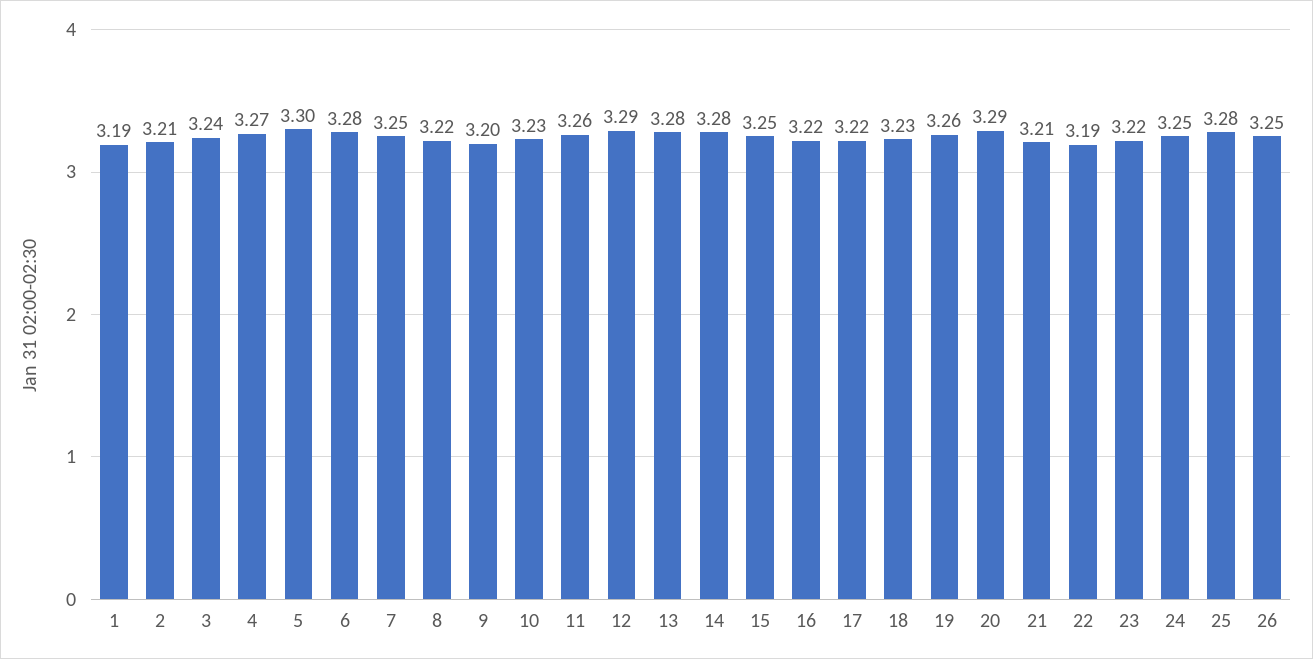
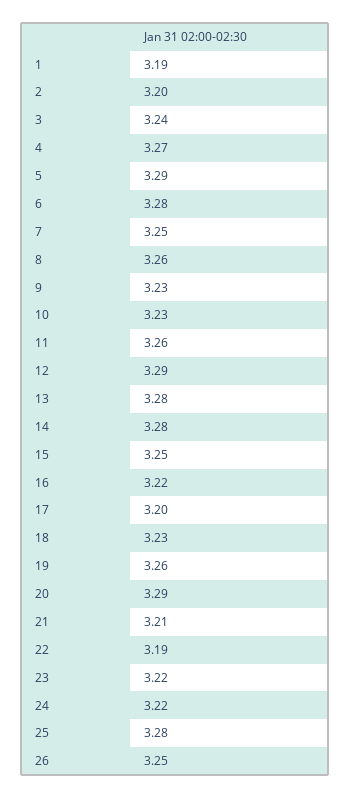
  {
    "1": 3.19,
-   "2": 3.21,
+   "2": 3.2,
    "3": 3.24,
    "4": 3.27,
-   "5": 3.3,
+   "5": 3.29,
    "6": 3.28,
    "7": 3.25,
-   "8": 3.22,
+   "8": 3.26,
-   "9": 3.2,
+   "9": 3.23,
    "10": 3.23,
    "11": 3.26,
    "12": 3.29,
    "13": 3.28,
    "14": 3.28,
    "15": 3.25,
    "16": 3.22,
-   "17": 3.22,
+   "17": 3.2,
    "18": 3.23,
    "19": 3.26,
    "20": 3.29,
    "21": 3.21,
    "22": 3.19,
    "23": 3.22,
-   "24": 3.25,
+   "24": 3.22,
    "25": 3.28,
    "26": 3.25
  }

